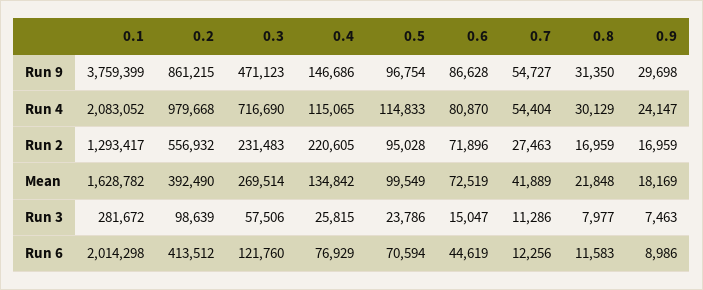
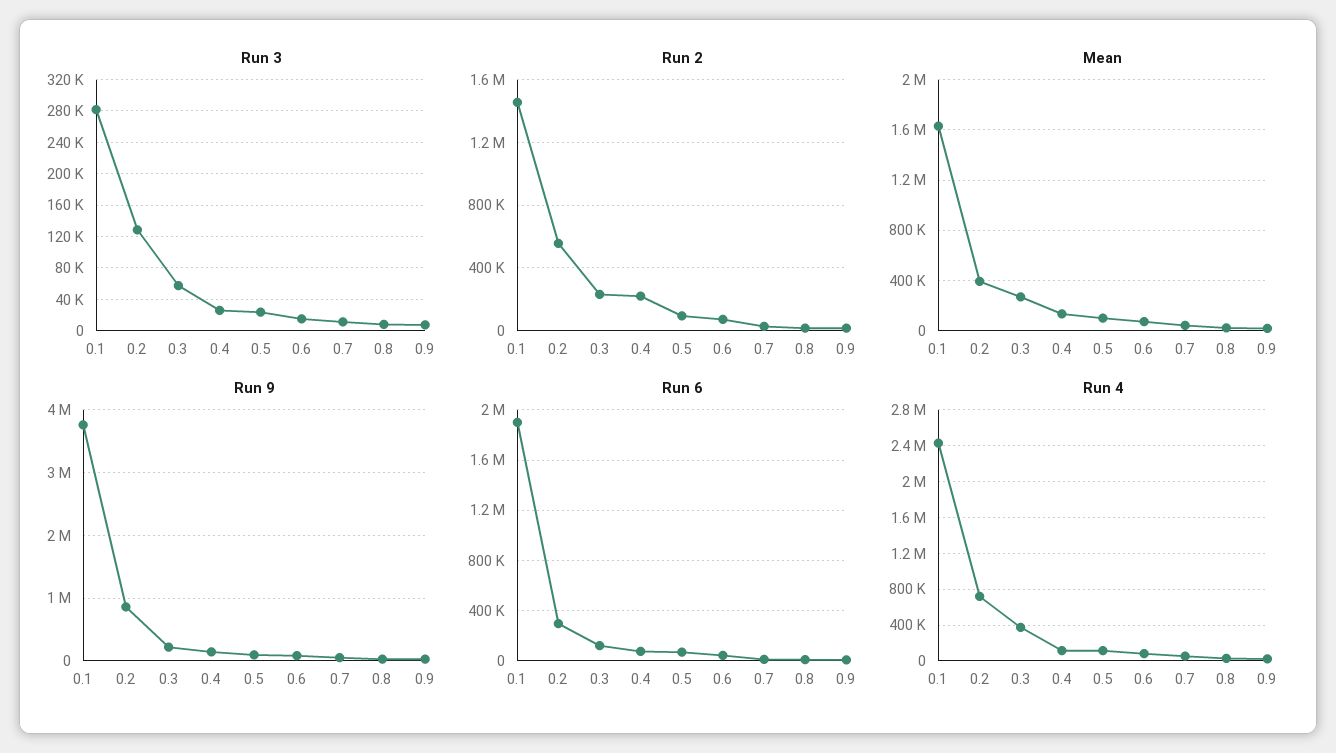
  {
    "Run 9": {
      "0.1": 3759399,
      "0.2": 861215,
-     "0.3": 471123,
+     "0.3": 200000,
      "0.4": 146686,
      "0.5": 96754,
      "0.6": 86628,
      "0.7": 54727,
      "0.8": 31350,
      "0.9": 29698
    },
    "Run 4": {
-     "0.1": 2083052,
+     "0.1": 2400000,
-     "0.2": 979668,
+     "0.2": 700000,
-     "0.3": 716690,
+     "0.3": 400000,
      "0.4": 115065,
      "0.5": 114833,
      "0.6": 80870,
      "0.7": 54404,
      "0.8": 30129,
      "0.9": 24147
    },
    "Run 2": {
-     "0.1": 1293417,
+     "0.1": 1450000,
      "0.2": 556932,
      "0.3": 231483,
      "0.4": 220605,
      "0.5": 95028,
      "0.6": 71896,
      "0.7": 27463,
      "0.8": 16959,
      "0.9": 16959
    },
    "Mean": {
      "0.1": 1628782,
      "0.2": 392490,
      "0.3": 269514,
      "0.4": 134842,
      "0.5": 99549,
      "0.6": 72519,
      "0.7": 41889,
      "0.8": 21848,
      "0.9": 18169
    },
    "Run 3": {
      "0.1": 281672,
-     "0.2": 98639,
+     "0.2": 130000,
      "0.3": 57506,
      "0.4": 25815,
      "0.5": 23786,
      "0.6": 15047,
      "0.7": 11286,
      "0.8": 7977,
      "0.9": 7463
    },
    "Run 6": {
-     "0.1": 2014298,
+     "0.1": 1900000,
-     "0.2": 413512,
+     "0.2": 300000,
      "0.3": 121760,
      "0.4": 76929,
      "0.5": 70594,
      "0.6": 44619,
      "0.7": 12256,
      "0.8": 11583,
      "0.9": 8986
    }
  }

